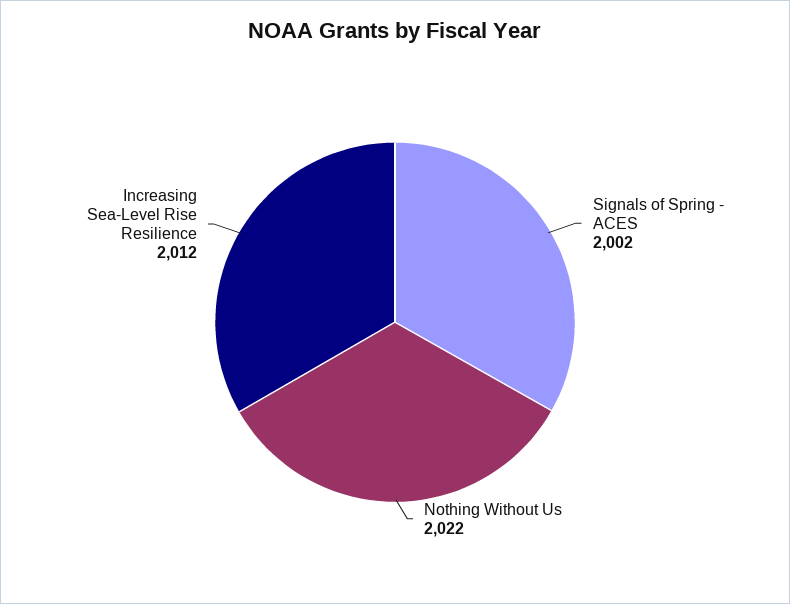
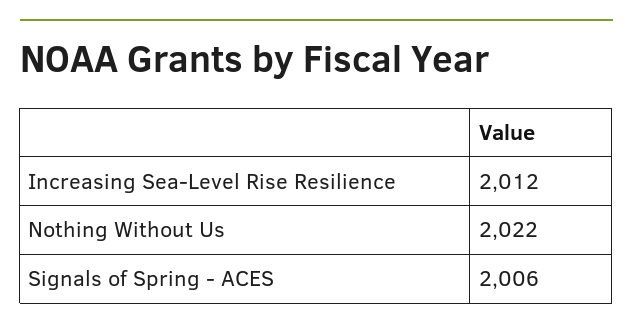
  {
-   "Signals of Spring - ACES": 2002,
+   "Signals of Spring - ACES": 2006,
    "Nothing Without Us": 2022,
    "Increasing Sea-Level Rise Resilience": 2012
  }

